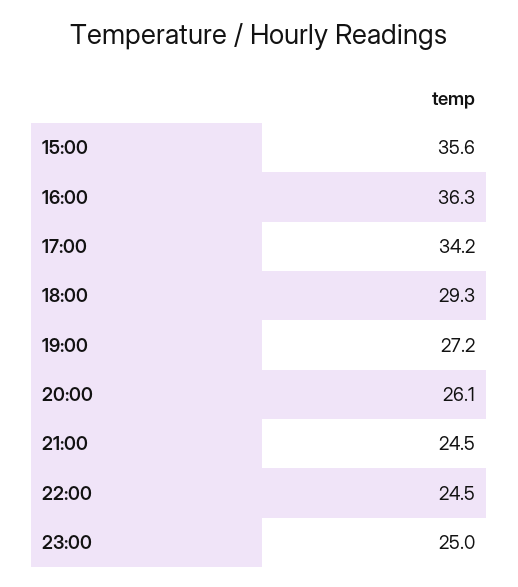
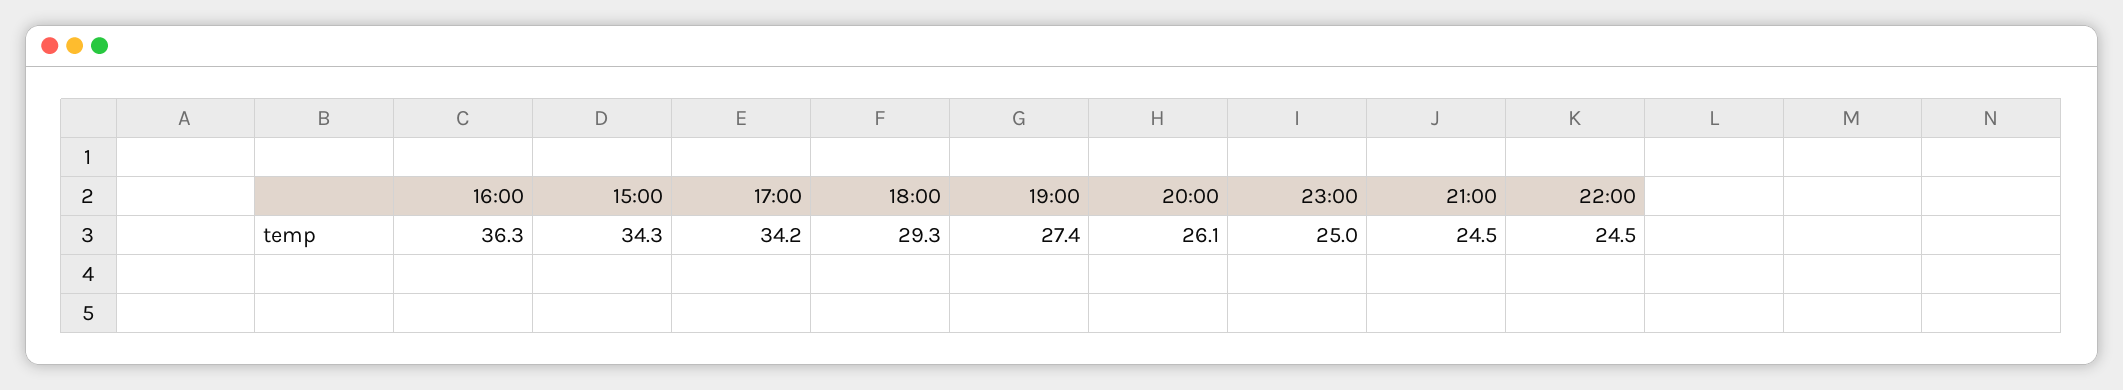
  {
-   "15:00": 35.6,
+   "15:00": 34.3,
    "16:00": 36.3,
    "17:00": 34.2,
    "18:00": 29.3,
-   "19:00": 27.2,
+   "19:00": 27.4,
    "20:00": 26.1,
    "21:00": 24.5,
    "22:00": 24.5,
    "23:00": 25
  }

